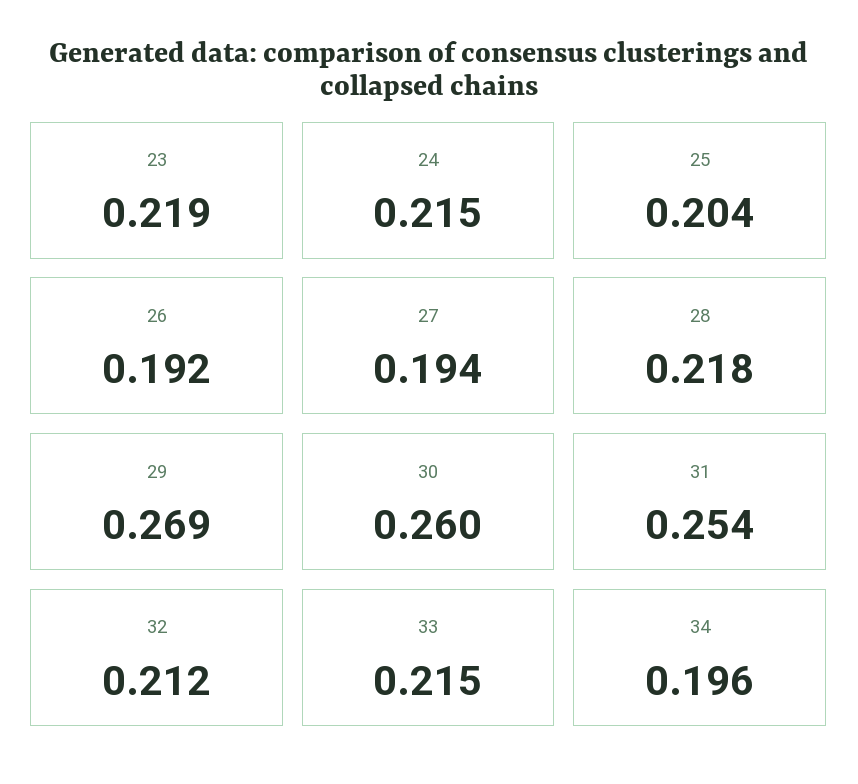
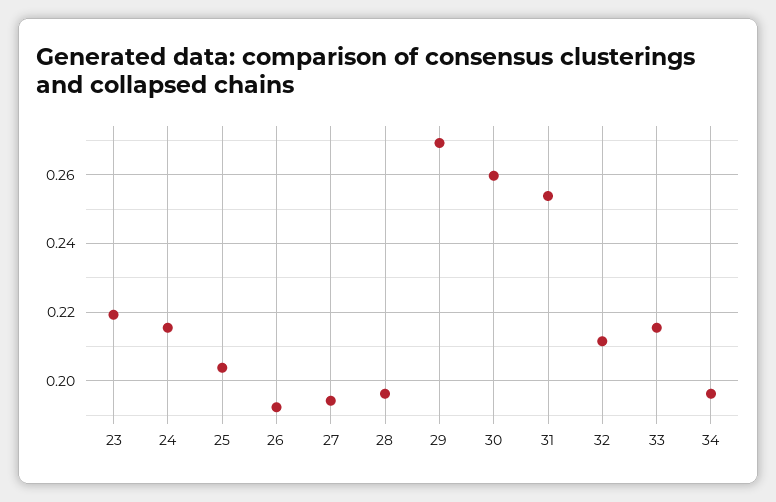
  {
    "23": 0.219,
    "24": 0.215,
    "25": 0.204,
    "26": 0.192,
    "27": 0.194,
-   "28": 0.218,
+   "28": 0.196,
    "29": 0.269,
    "30": 0.26,
    "31": 0.254,
    "32": 0.212,
    "33": 0.215,
    "34": 0.196
  }

